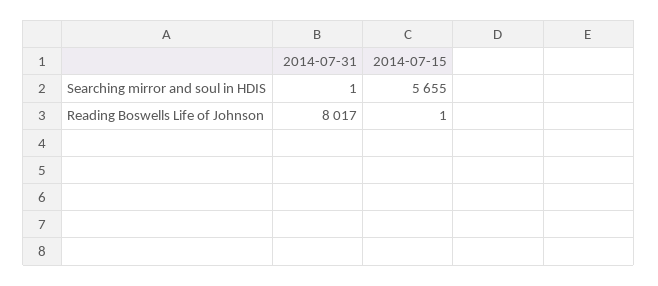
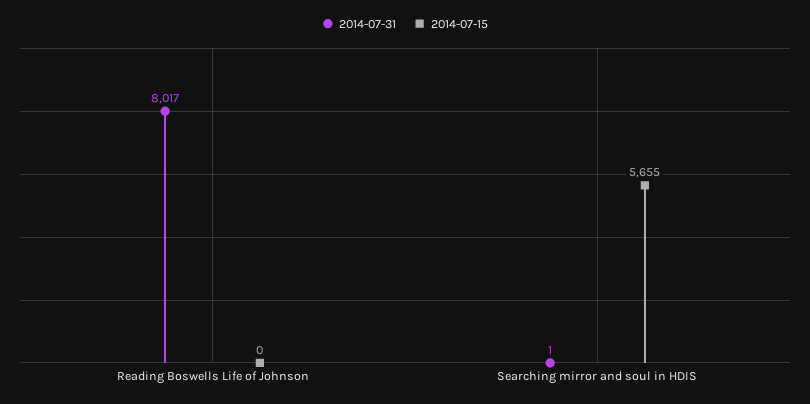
  {
    "2014-07-31": {
      "Searching mirror and soul in HDIS": 1,
      "Reading Boswells Life of Johnson": 8017
    },
    "2014-07-15": {
      "Searching mirror and soul in HDIS": 5655,
-     "Reading Boswells Life of Johnson": 1
+     "Reading Boswells Life of Johnson": 0
    }
  }

